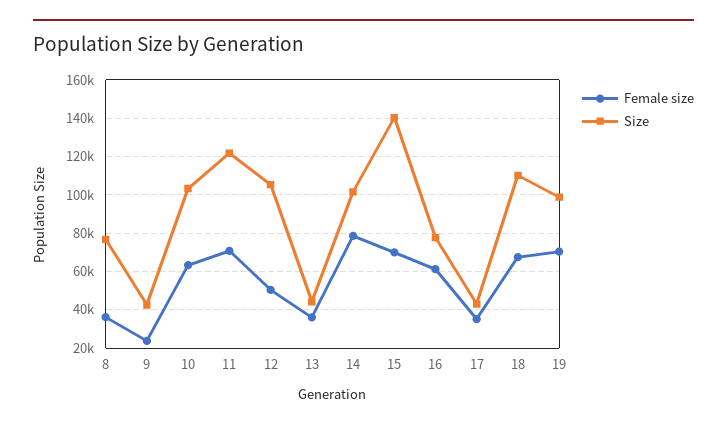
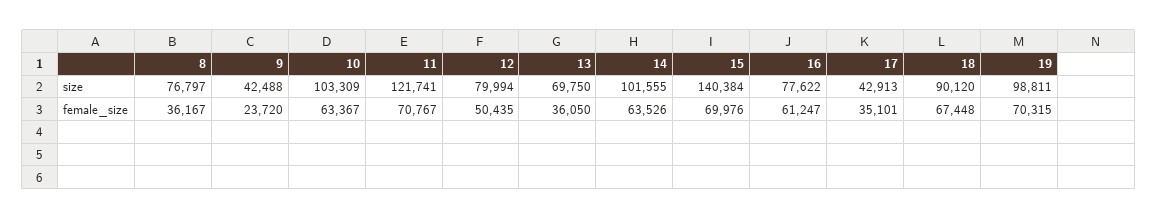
  {
    "Female size": {
      "8": 36167,
      "9": 23720,
      "10": 63367,
      "11": 70767,
      "12": 50435,
      "13": 36050,
-     "14": 80000,
+     "14": 63526,
      "15": 69976,
      "16": 61247,
      "17": 35101,
      "18": 67448,
      "19": 70315
    },
    "Size": {
      "8": 76797,
      "9": 42488,
      "10": 103309,
      "11": 121741,
-     "12": 105000,
+     "12": 79994,
-     "13": 45000,
+     "13": 69750,
      "14": 101555,
      "15": 140384,
      "16": 77622,
      "17": 42913,
-     "18": 110000,
+     "18": 90120,
      "19": 98811
    }
  }

